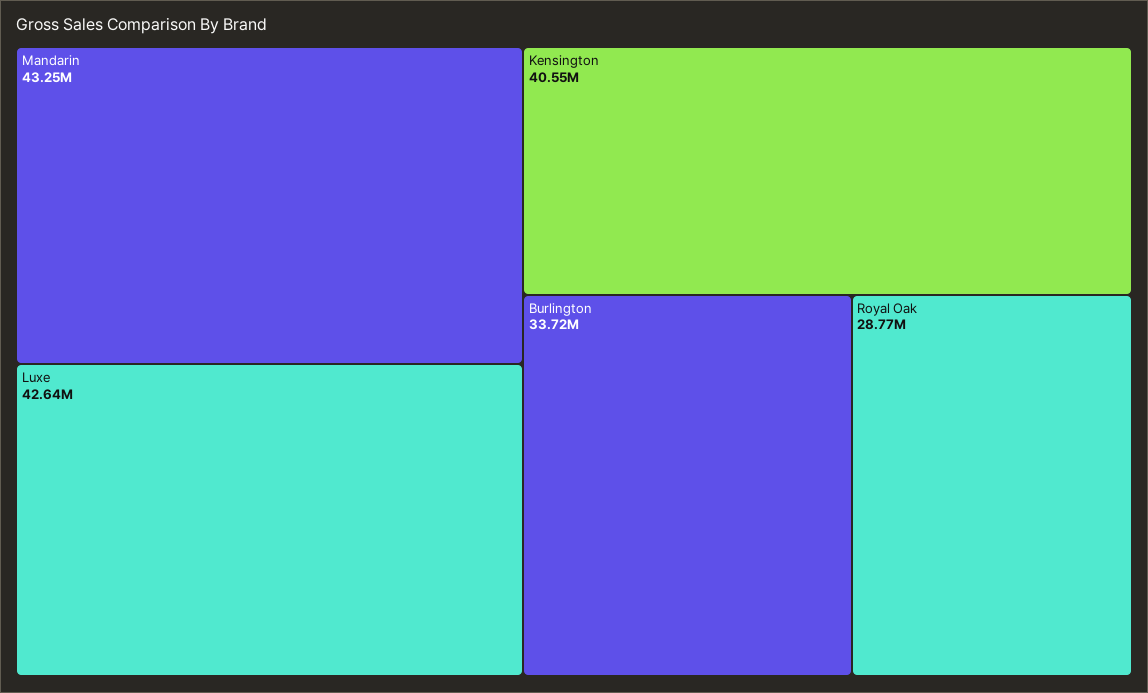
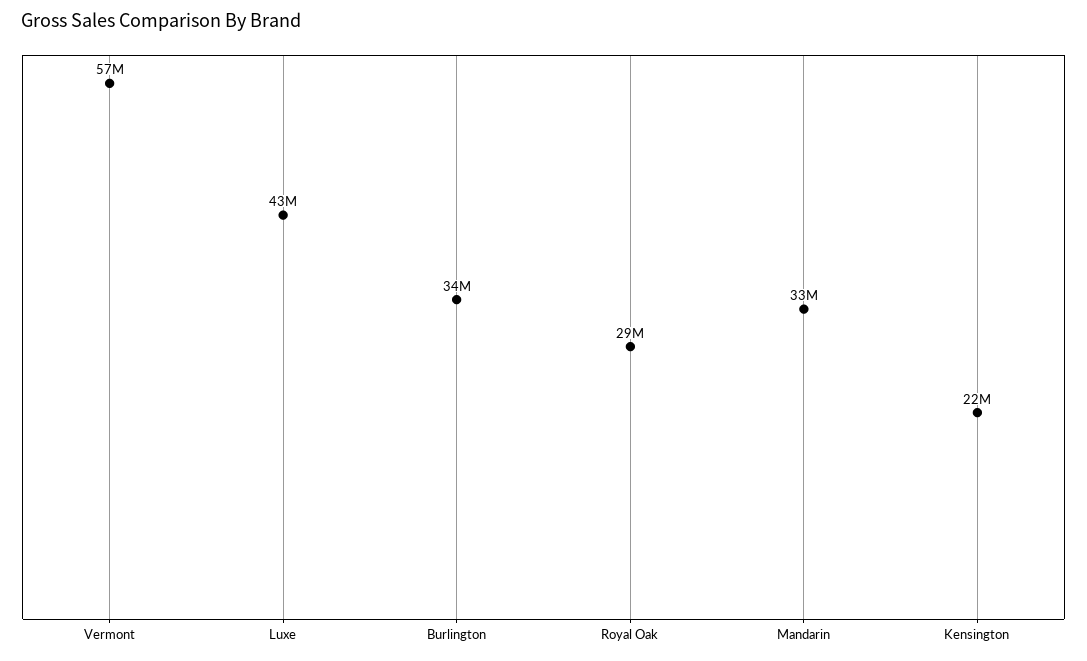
  {
-   "Mandarin": 43250000,
+   "Mandarin": 33000000,
    "Luxe": 42640000,
-   "Kensington": 40550000,
+   "Kensington": 22000000,
    "Burlington": 33720000,
-   "Royal Oak": 28770000
+   "Royal Oak": 28770000,
+   "Vermont": 57000000
  }

